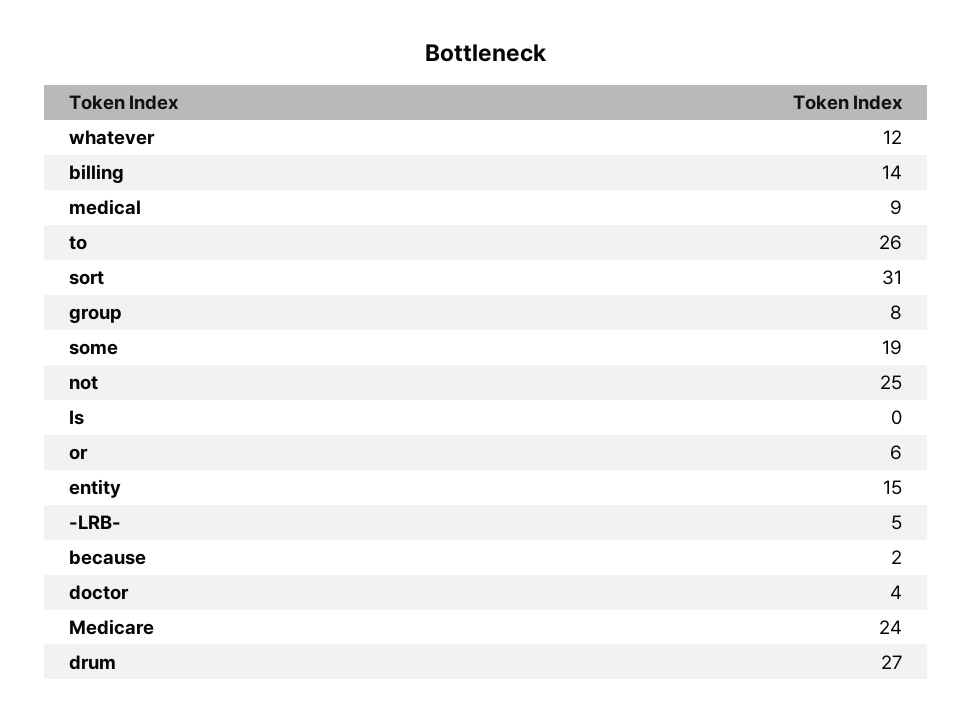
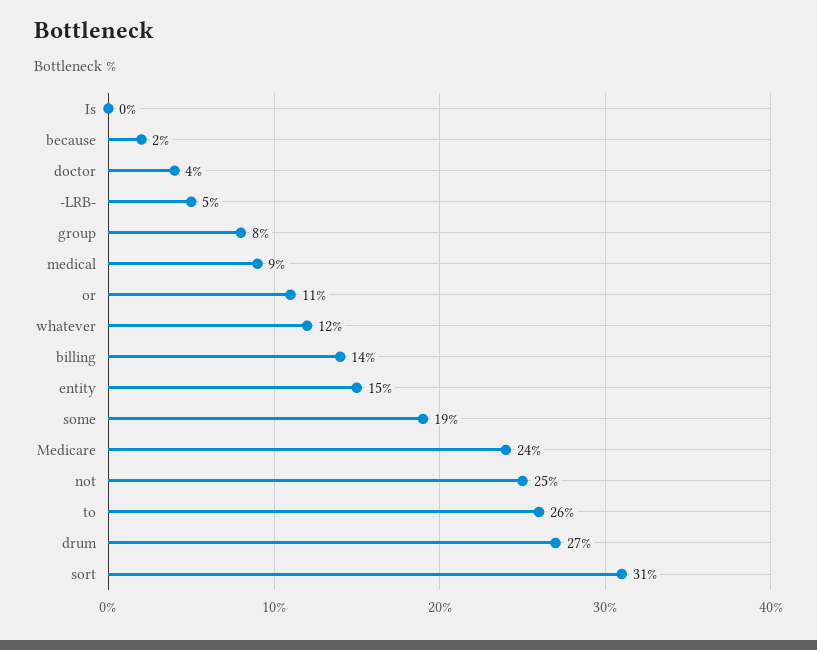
  {
    "whatever": 12,
    "billing": 14,
    "medical": 9,
    "to": 26,
    "sort": 31,
    "group": 8,
    "some": 19,
    "not": 25,
    "Is": 0,
-   "or": 6,
+   "or": 11,
    "entity": 15,
    "-LRB-": 5,
    "because": 2,
    "doctor": 4,
    "Medicare": 24,
    "drum": 27
  }

